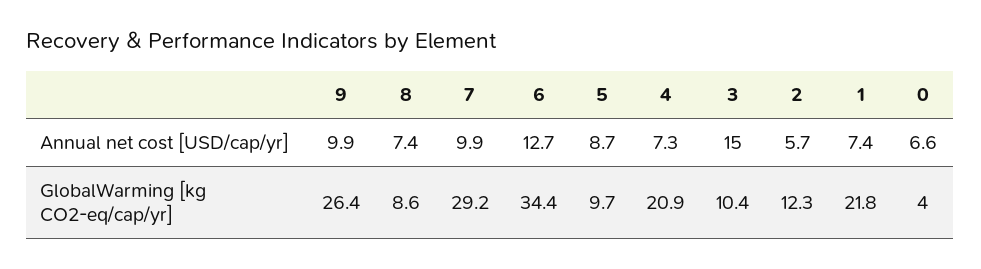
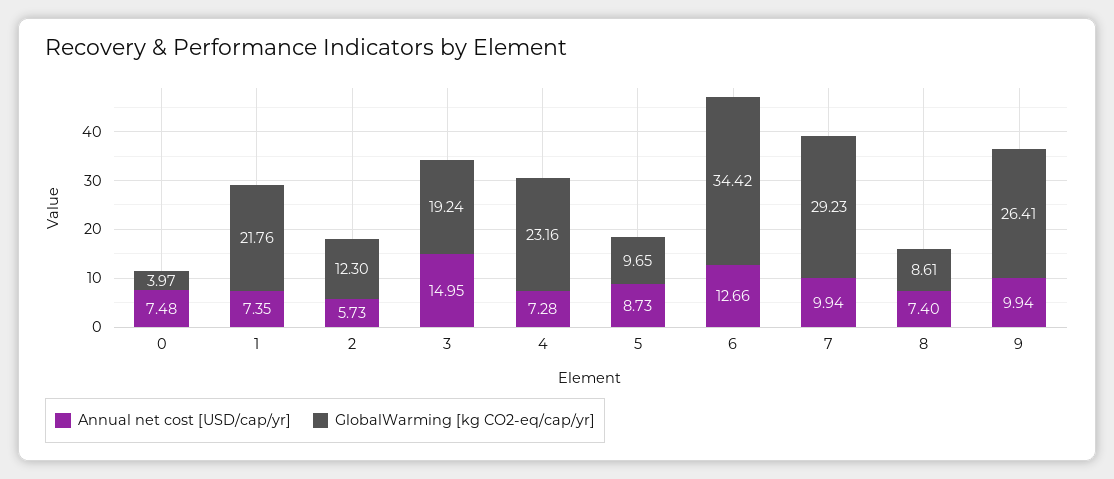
  {
    "Annual net cost [USD/cap/yr]": {
      "9": 9.94,
      "8": 7.4,
      "7": 9.94,
      "6": 12.66,
      "5": 8.73,
      "4": 7.28,
      "3": 14.95,
      "2": 5.73,
      "1": 7.35,
-     "0": 6.6
+     "0": 7.48
    },
    "GlobalWarming [kg CO2-eq/cap/yr]": {
      "9": 26.41,
      "8": 8.61,
      "7": 29.23,
      "6": 34.42,
      "5": 9.65,
-     "4": 20.9,
+     "4": 23.16,
-     "3": 10.4,
+     "3": 19.24,
      "2": 12.3,
      "1": 21.76,
      "0": 3.97
    }
  }

